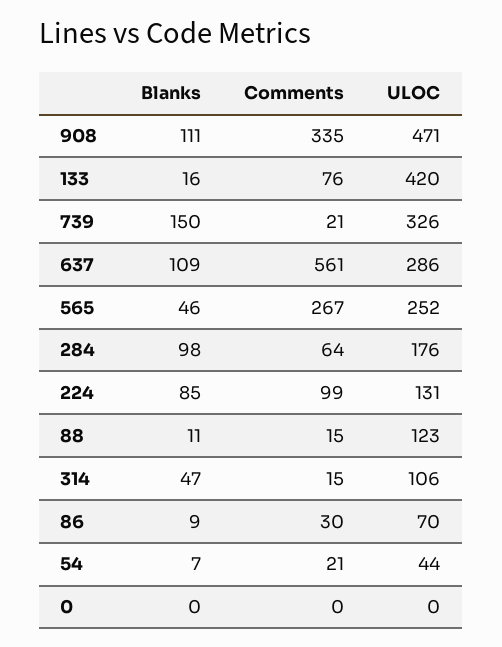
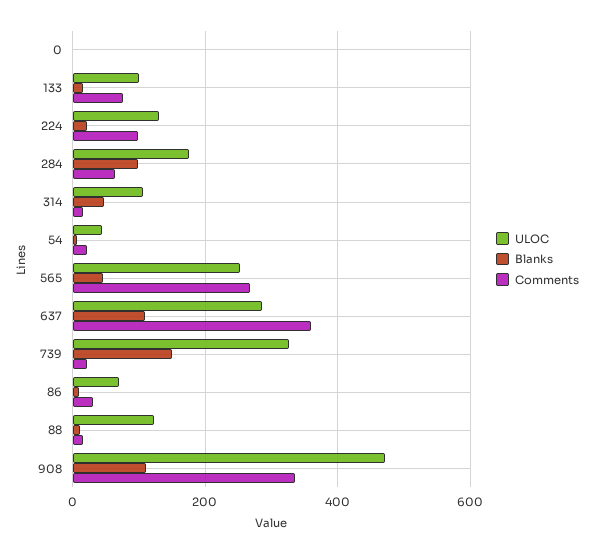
  {
    "Blanks": {
      "908": 111,
      "133": 16,
      "739": 150,
      "637": 109,
      "565": 46,
      "284": 98,
-     "224": 85,
+     "224": 20,
      "88": 11,
      "314": 47,
      "86": 9,
      "54": 7,
      "0": 0
    },
    "Comments": {
      "908": 335,
      "133": 76,
      "739": 21,
-     "637": 561,
+     "637": 360,
      "565": 267,
      "284": 64,
      "224": 99,
      "88": 15,
      "314": 15,
      "86": 30,
      "54": 21,
      "0": 0
    },
    "ULOC": {
      "908": 471,
-     "133": 420,
+     "133": 100,
      "739": 326,
      "637": 286,
      "565": 252,
      "284": 176,
      "224": 131,
      "88": 123,
      "314": 106,
      "86": 70,
      "54": 44,
      "0": 0
    }
  }

